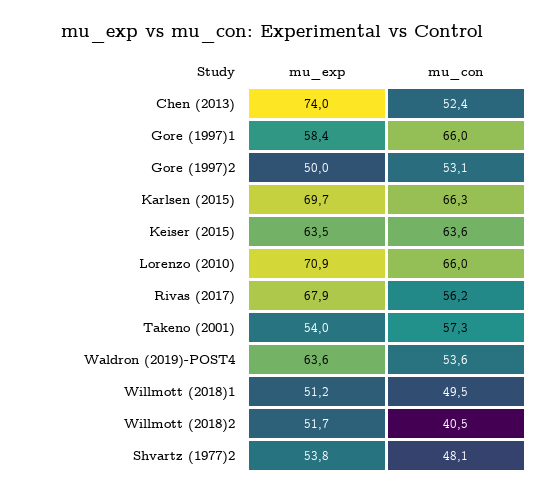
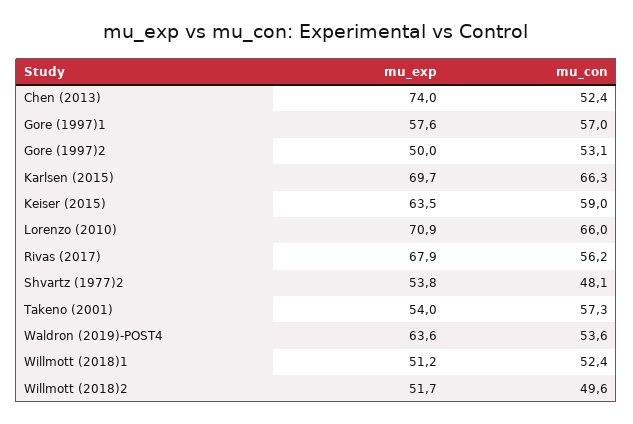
  {
    "mu_exp": {
      "Chen (2013)": 74,
-     "Gore (1997)1": 58.4,
+     "Gore (1997)1": 57.6,
      "Gore (1997)2": 50,
      "Karlsen (2015)": 69.7,
      "Keiser (2015)": 63.5,
      "Lorenzo (2010)": 70.9,
      "Rivas (2017)": 67.9,
      "Takeno (2001)": 54,
      "Waldron (2019)-POST4": 63.6,
      "Willmott (2018)1": 51.2,
      "Willmott (2018)2": 51.7,
      "Shvartz (1977)2": 53.8
    },
    "mu_con": {
      "Chen (2013)": 52.4,
-     "Gore (1997)1": 66,
+     "Gore (1997)1": 57,
      "Gore (1997)2": 53.1,
      "Karlsen (2015)": 66.3,
-     "Keiser (2015)": 63.6,
+     "Keiser (2015)": 59,
      "Lorenzo (2010)": 66,
      "Rivas (2017)": 56.2,
      "Takeno (2001)": 57.3,
      "Waldron (2019)-POST4": 53.6,
-     "Willmott (2018)1": 49.5,
+     "Willmott (2018)1": 52.4,
-     "Willmott (2018)2": 40.5,
+     "Willmott (2018)2": 49.6,
      "Shvartz (1977)2": 48.1
    }
  }

